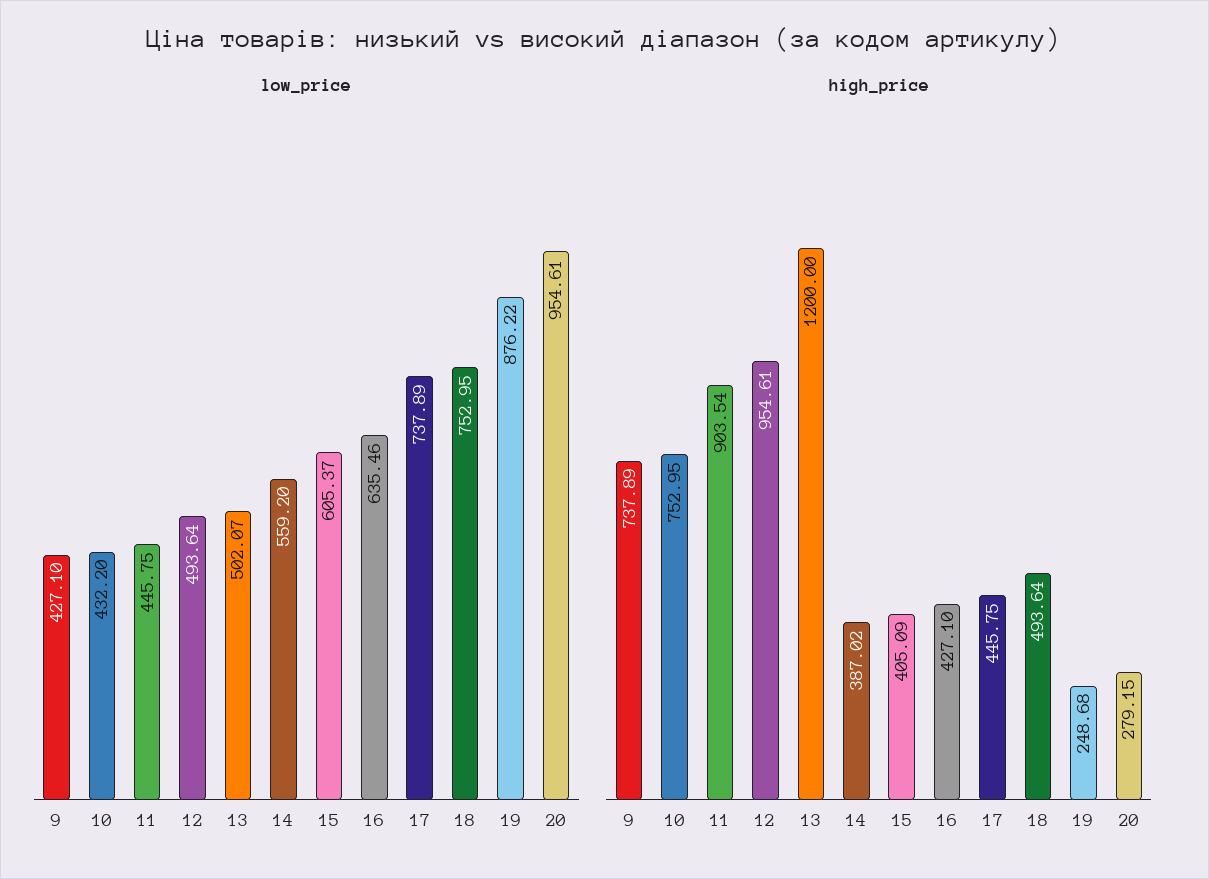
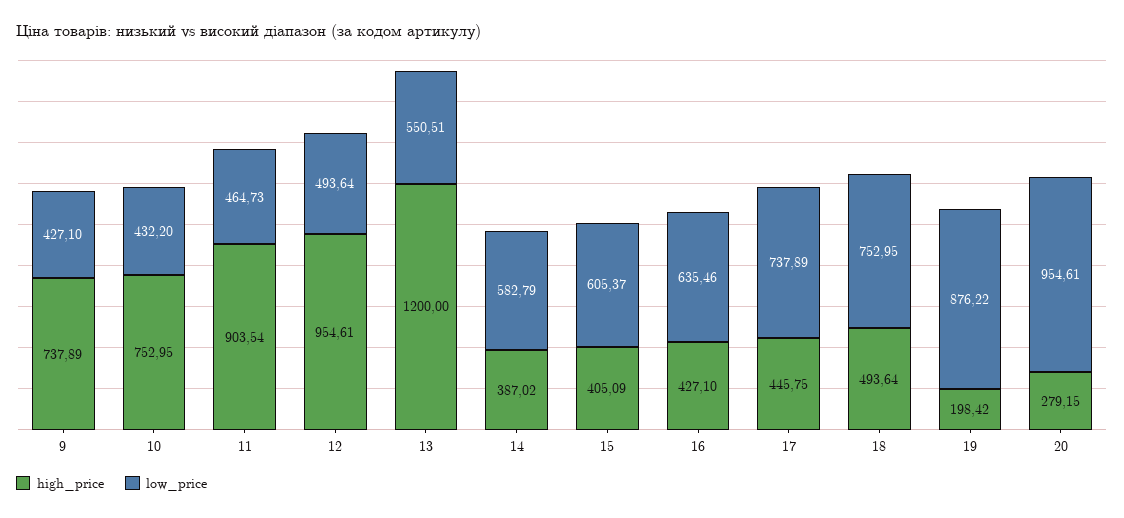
  {
    "low_price": {
      "9": 427.1,
      "10": 432.2,
-     "11": 445.75,
+     "11": 464.73,
      "12": 493.64,
-     "13": 502.07,
+     "13": 550.51,
-     "14": 559.2,
+     "14": 582.79,
      "15": 605.37,
      "16": 635.46,
      "17": 737.89,
      "18": 752.95,
      "19": 876.22,
      "20": 954.61
    },
    "high_price": {
      "9": 737.89,
      "10": 752.95,
      "11": 903.54,
      "12": 954.61,
      "13": 1200,
      "14": 387.02,
      "15": 405.09,
      "16": 427.1,
      "17": 445.75,
      "18": 493.64,
-     "19": 248.68,
+     "19": 198.42,
      "20": 279.15
    }
  }

